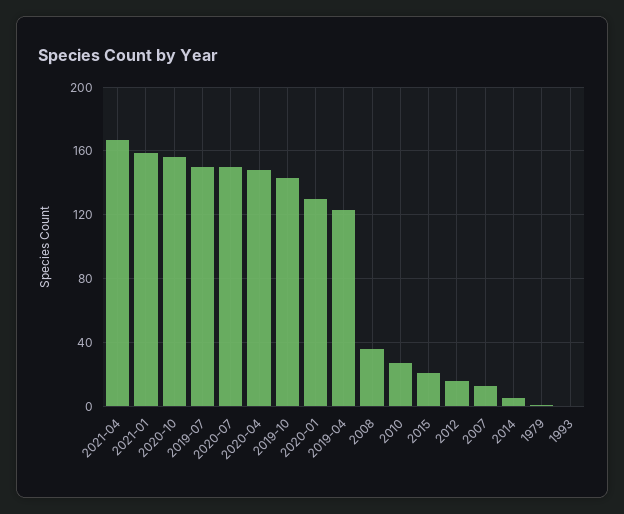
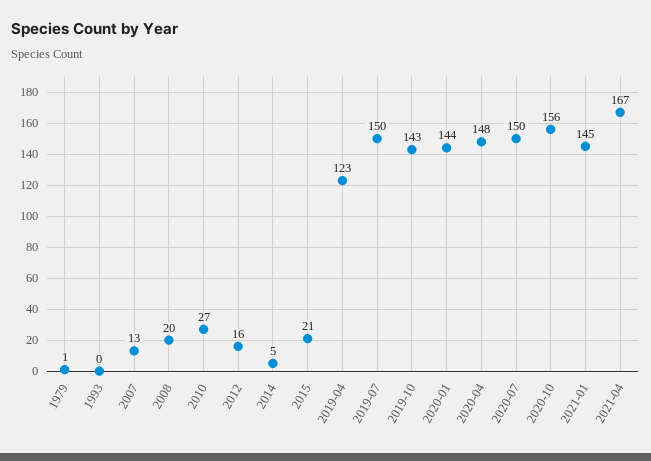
  {
    "2021-04": 167,
-   "2021-01": 160,
+   "2021-01": 145,
    "2020-10": 156,
    "2019-07": 150,
    "2020-07": 150,
    "2020-04": 148,
    "2019-10": 143,
-   "2020-01": 130,
+   "2020-01": 144,
    "2019-04": 123,
-   "2008": 35,
+   "2008": 20,
    "2010": 27,
    "2015": 21,
    "2012": 16,
    "2007": 13,
    "2014": 5,
    "1979": 1,
    "1993": 0
  }

